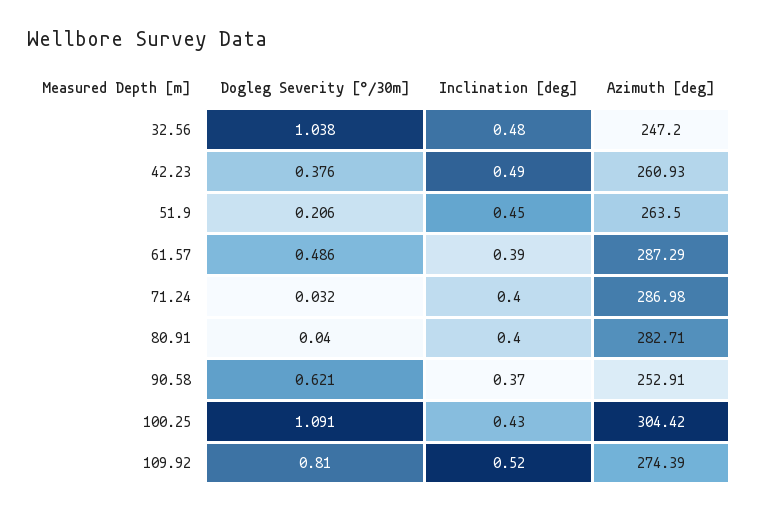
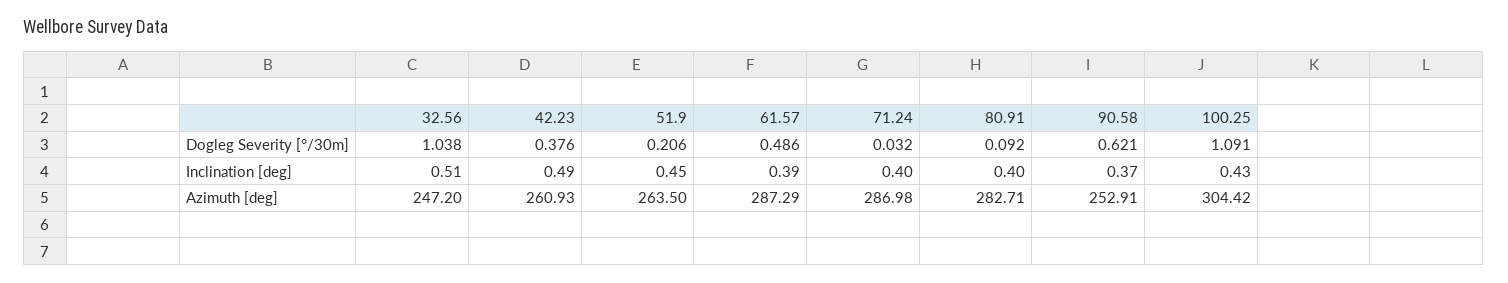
  {
    "Dogleg Severity [°/30m]": {
      "32.56": 1.038,
      "42.23": 0.376,
      "51.9": 0.206,
      "61.57": 0.486,
      "71.24": 0.032,
-     "80.91": 0.04,
+     "80.91": 0.092,
      "90.58": 0.621,
-     "100.25": 1.091,
+     "100.25": 1.091
-     "109.92": 0.81
    },
    "Inclination [deg]": {
-     "32.56": 0.48,
+     "32.56": 0.51,
      "42.23": 0.49,
      "51.9": 0.45,
      "61.57": 0.39,
      "71.24": 0.4,
      "80.91": 0.4,
      "90.58": 0.37,
-     "100.25": 0.43,
+     "100.25": 0.43
-     "109.92": 0.52
    },
    "Azimuth [deg]": {
      "32.56": 247.2,
      "42.23": 260.93,
      "51.9": 263.5,
      "61.57": 287.29,
      "71.24": 286.98,
      "80.91": 282.71,
      "90.58": 252.91,
-     "100.25": 304.42,
+     "100.25": 304.42
-     "109.92": 274.39
    }
  }

